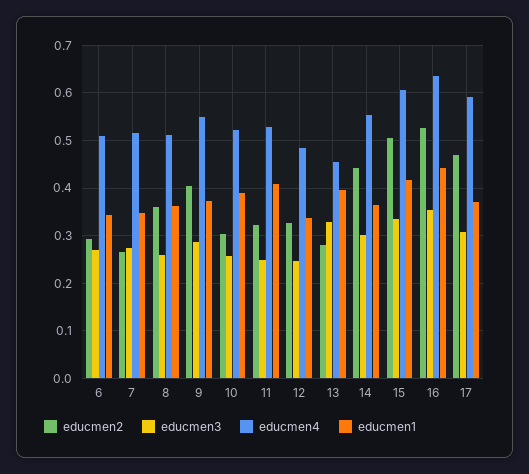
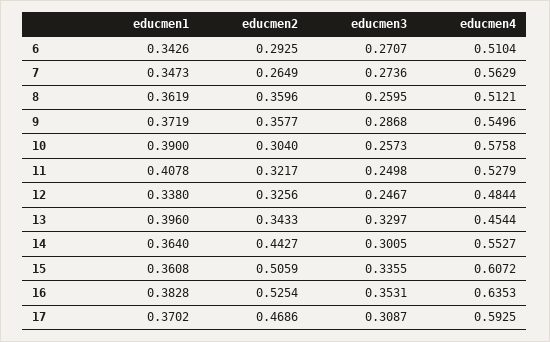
  {
    "educmen2": {
      "6": 0.2925,
      "7": 0.2649,
      "8": 0.3596,
-     "9": 0.4,
+     "9": 0.3577,
      "10": 0.304,
      "11": 0.3217,
      "12": 0.3256,
-     "13": 0.28,
+     "13": 0.3433,
      "14": 0.4427,
      "15": 0.5059,
      "16": 0.5254,
      "17": 0.4686
    },
    "educmen3": {
      "6": 0.2707,
      "7": 0.2736,
      "8": 0.2595,
      "9": 0.2868,
      "10": 0.2573,
      "11": 0.2498,
      "12": 0.2467,
      "13": 0.3297,
      "14": 0.3005,
      "15": 0.3355,
      "16": 0.3531,
      "17": 0.3087
    },
    "educmen4": {
      "6": 0.5104,
-     "7": 0.52,
+     "7": 0.5629,
      "8": 0.5121,
      "9": 0.5496,
-     "10": 0.52,
+     "10": 0.5758,
      "11": 0.5279,
      "12": 0.4844,
      "13": 0.4544,
      "14": 0.5527,
      "15": 0.6072,
      "16": 0.6353,
      "17": 0.5925
    },
    "educmen1": {
      "6": 0.3426,
      "7": 0.3473,
      "8": 0.3619,
      "9": 0.3719,
      "10": 0.39,
      "11": 0.4078,
      "12": 0.338,
      "13": 0.396,
      "14": 0.364,
-     "15": 0.42,
+     "15": 0.3608,
-     "16": 0.44,
+     "16": 0.3828,
      "17": 0.3702
    }
  }

